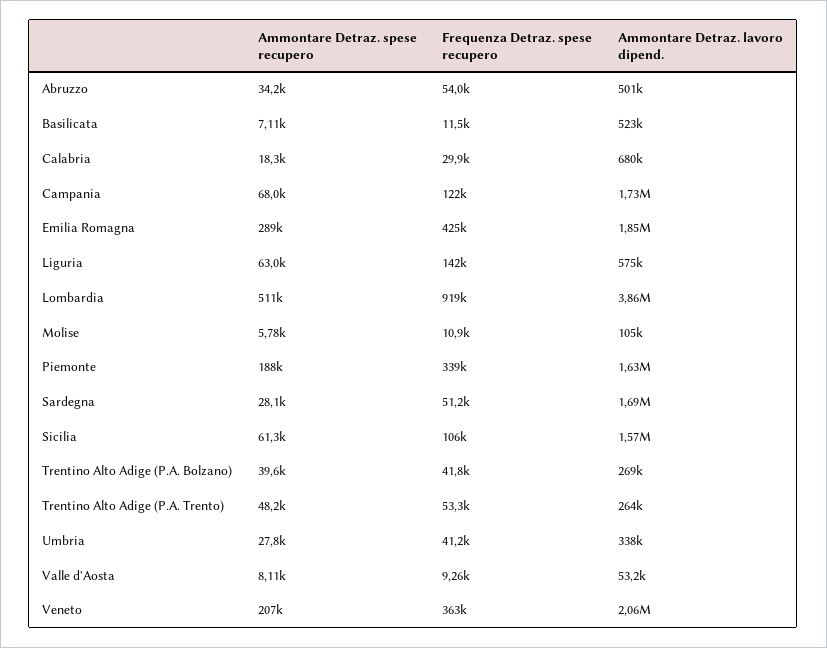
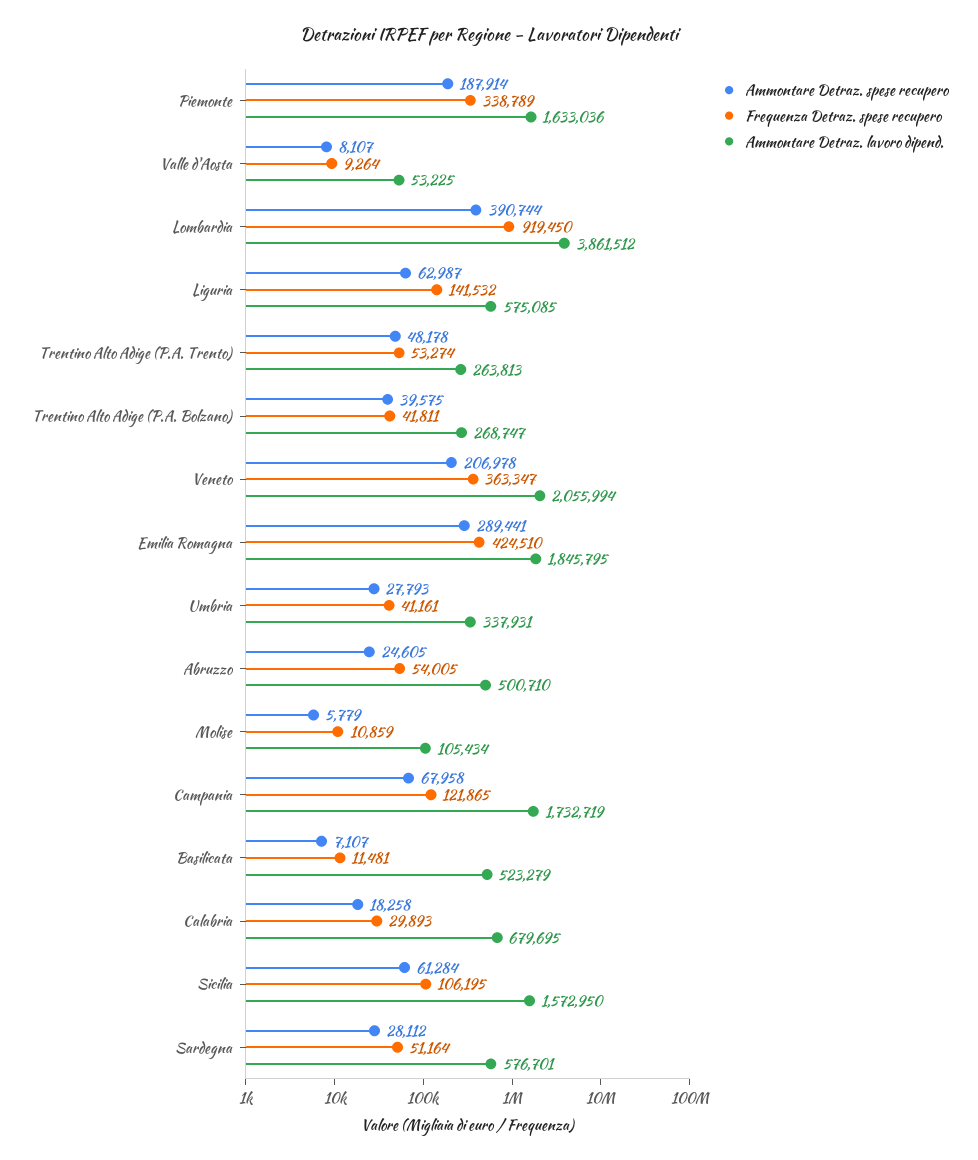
  {
    "Ammontare Detraz. spese recupero": {
-     "Abruzzo": 34200,
+     "Abruzzo": 24605,
      "Basilicata": 7107,
      "Calabria": 18258,
      "Campania": 67958,
      "Emilia Romagna": 289441,
      "Liguria": 62987,
-     "Lombardia": 511000,
+     "Lombardia": 390744,
      "Molise": 5779,
      "Piemonte": 187914,
      "Sardegna": 28112,
      "Sicilia": 61284,
      "Trentino Alto Adige (P.A. Bolzano)": 39575,
      "Trentino Alto Adige (P.A. Trento)": 48178,
      "Umbria": 27793,
      "Valle d'Aosta": 8107,
      "Veneto": 206978
    },
    "Frequenza Detraz. spese recupero": {
      "Abruzzo": 54005,
      "Basilicata": 11481,
      "Calabria": 29893,
      "Campania": 121865,
      "Emilia Romagna": 424510,
      "Liguria": 141532,
      "Lombardia": 919450,
      "Molise": 10859,
      "Piemonte": 338789,
      "Sardegna": 51164,
      "Sicilia": 106195,
      "Trentino Alto Adige (P.A. Bolzano)": 41811,
      "Trentino Alto Adige (P.A. Trento)": 53274,
      "Umbria": 41161,
      "Valle d'Aosta": 9264,
      "Veneto": 363347
    },
    "Ammontare Detraz. lavoro dipend.": {
      "Abruzzo": 500710,
      "Basilicata": 523279,
      "Calabria": 679695,
      "Campania": 1732719,
      "Emilia Romagna": 1845795,
      "Liguria": 575085,
      "Lombardia": 3861512,
      "Molise": 105434,
      "Piemonte": 1633036,
-     "Sardegna": 1690000,
+     "Sardegna": 576701,
      "Sicilia": 1572950,
      "Trentino Alto Adige (P.A. Bolzano)": 268747,
      "Trentino Alto Adige (P.A. Trento)": 263813,
      "Umbria": 337931,
      "Valle d'Aosta": 53225,
      "Veneto": 2055994
    }
  }

